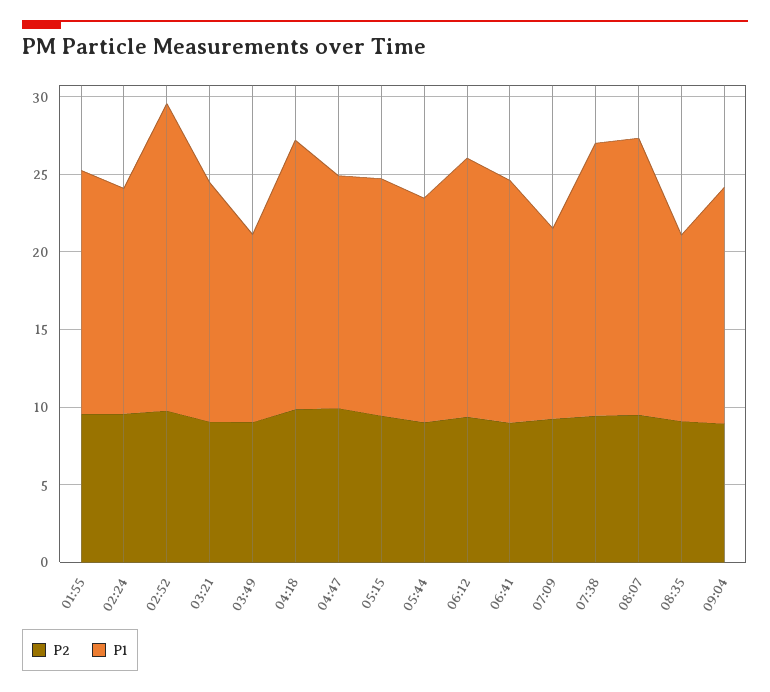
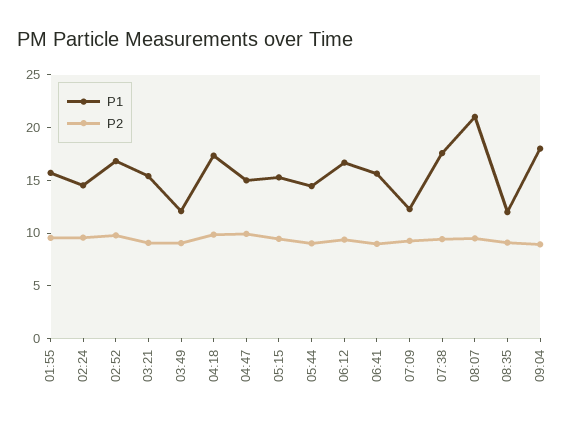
  {
    "P2": {
      "01:55": 10,
      "02:24": 10,
      "02:52": 10,
      "03:21": 9,
      "03:49": 9,
      "04:18": 10,
      "04:47": 10,
      "05:15": 9,
      "05:44": 9,
      "06:12": 9,
      "06:41": 9,
      "07:09": 9,
      "07:38": 9,
      "08:07": 10,
      "08:35": 9,
      "09:04": 9
    },
    "P1": {
      "01:55": 16,
      "02:24": 15,
-     "02:52": 20,
+     "02:52": 17,
      "03:21": 15,
      "03:49": 12,
      "04:18": 17,
      "04:47": 15,
      "05:15": 15,
      "05:44": 14,
      "06:12": 17,
      "06:41": 16,
      "07:09": 12,
      "07:38": 18,
-     "08:07": 18,
+     "08:07": 21,
      "08:35": 12,
-     "09:04": 15
+     "09:04": 18
    }
  }

